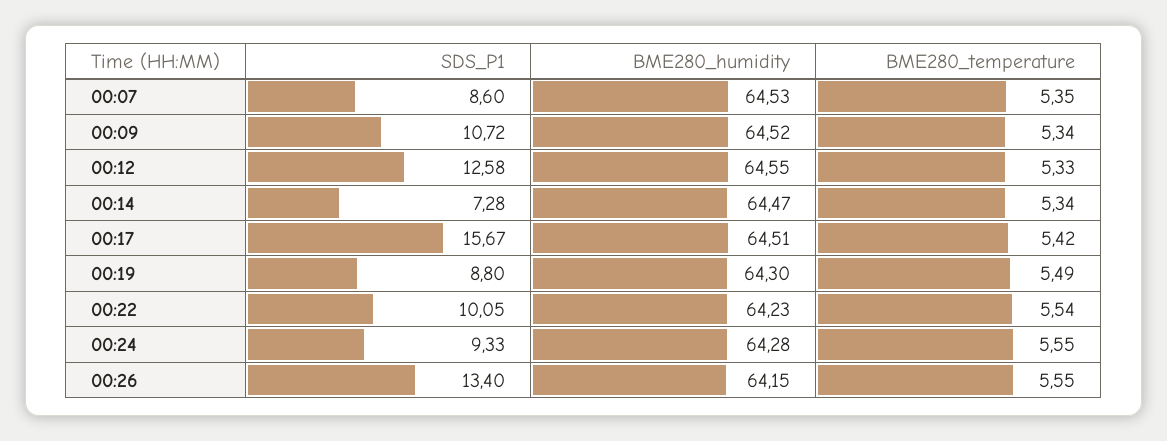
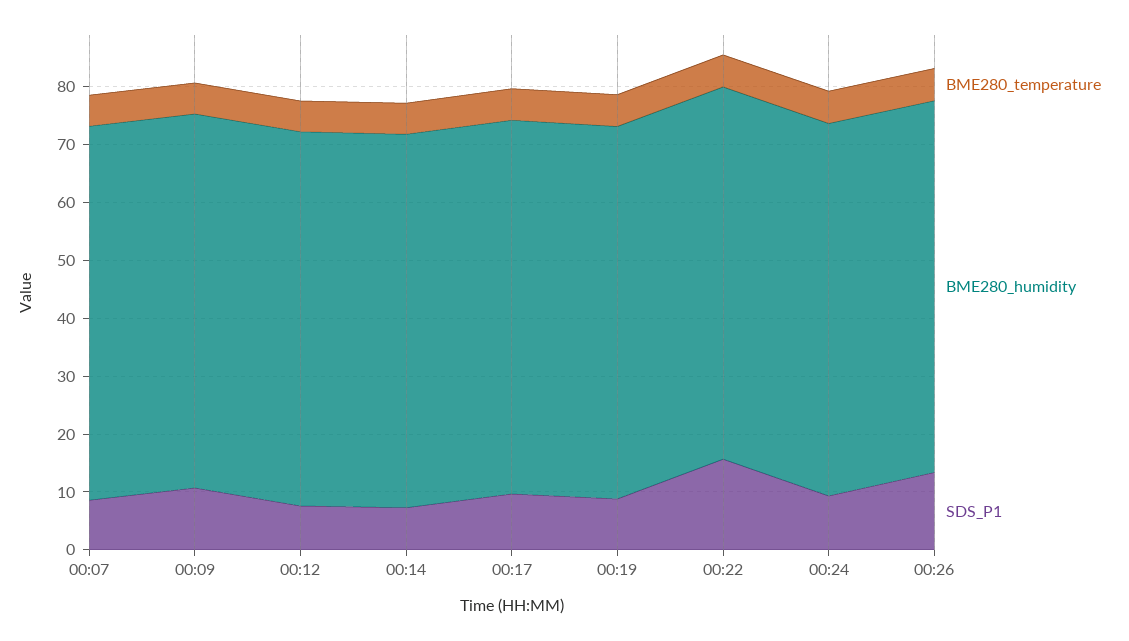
  {
    "SDS_P1": {
      "00:07": 8.6,
      "00:09": 10.72,
-     "00:12": 12.58,
+     "00:12": 8,
      "00:14": 7.28,
-     "00:17": 15.67,
+     "00:17": 10,
      "00:19": 8.8,
-     "00:22": 10.05,
+     "00:22": 16,
      "00:24": 9.33,
      "00:26": 13.4
    },
    "BME280_humidity": {
      "00:07": 64.53,
      "00:09": 64.52,
      "00:12": 64.55,
      "00:14": 64.47,
      "00:17": 64.51,
      "00:19": 64.3,
      "00:22": 64.23,
      "00:24": 64.28,
      "00:26": 64.15
    },
    "BME280_temperature": {
      "00:07": 5.35,
      "00:09": 5.34,
      "00:12": 5.33,
      "00:14": 5.34,
      "00:17": 5.42,
      "00:19": 5.49,
      "00:22": 5.54,
      "00:24": 5.55,
      "00:26": 5.55
    }
  }

